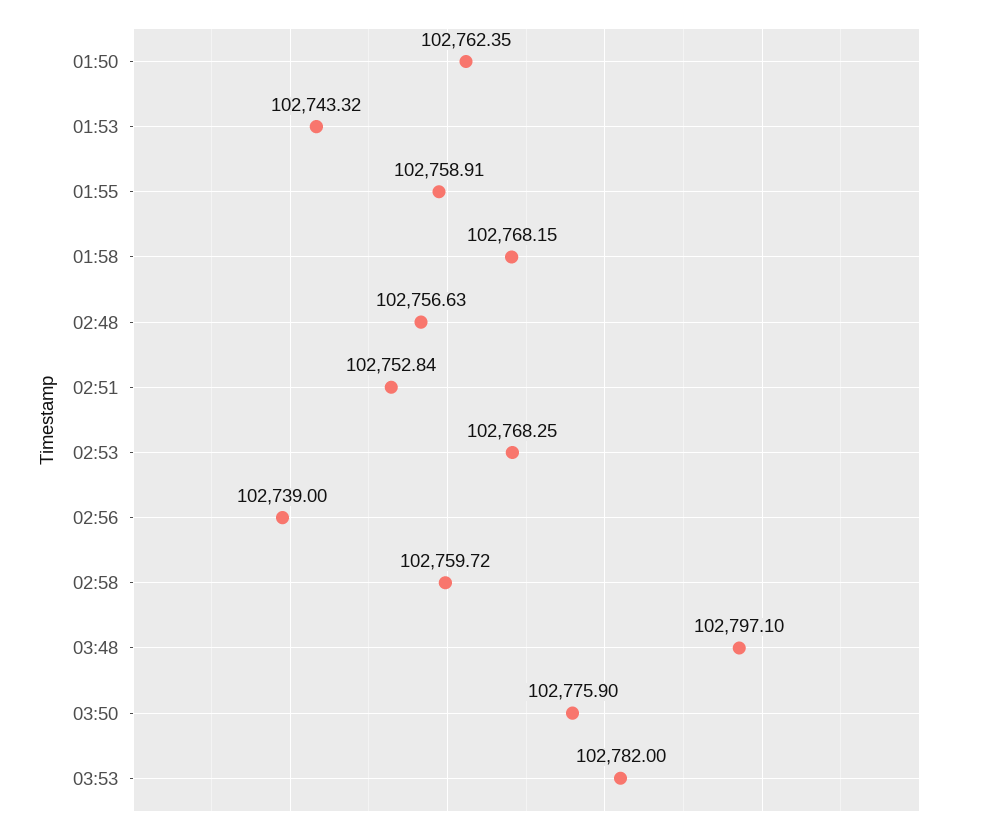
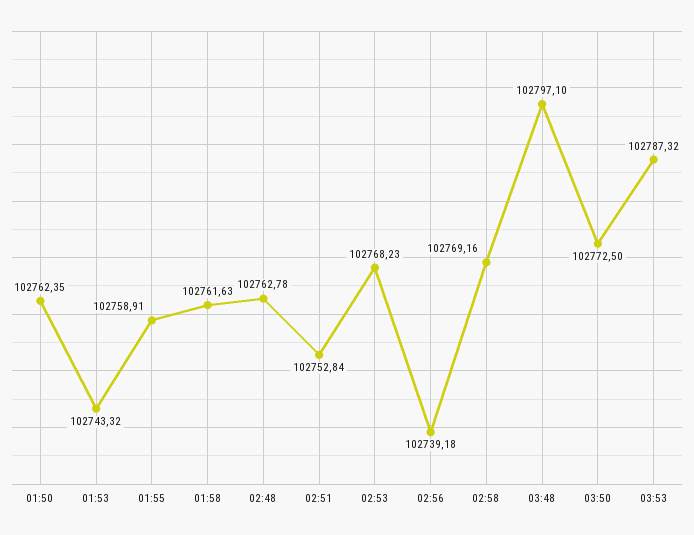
  {
    "01:50": 102762.35,
    "01:53": 102743.32,
    "01:55": 102758.91,
-   "01:58": 102768.15,
+   "01:58": 102761.63,
-   "02:48": 102756.63,
+   "02:48": 102762.78,
    "02:51": 102752.84,
-   "02:53": 102768.25,
+   "02:53": 102768.23,
-   "02:56": 102739,
+   "02:56": 102739.18,
-   "02:58": 102759.72,
+   "02:58": 102769.16,
    "03:48": 102797.1,
-   "03:50": 102775.9,
+   "03:50": 102772.5,
-   "03:53": 102782
+   "03:53": 102787.32
  }

